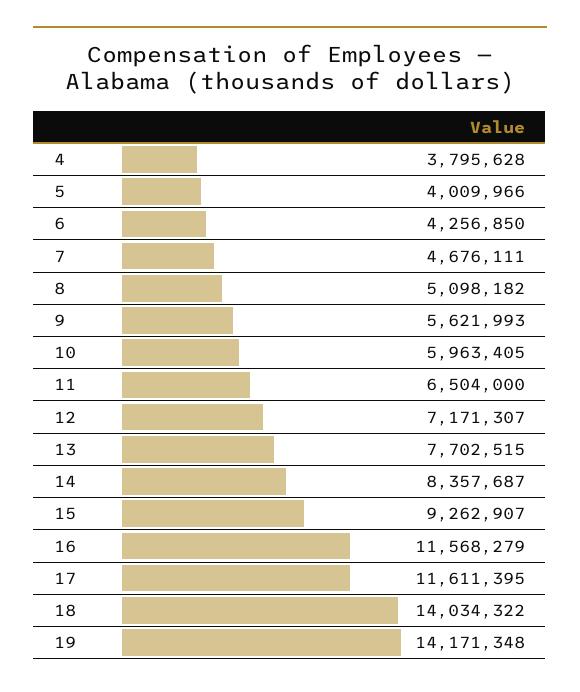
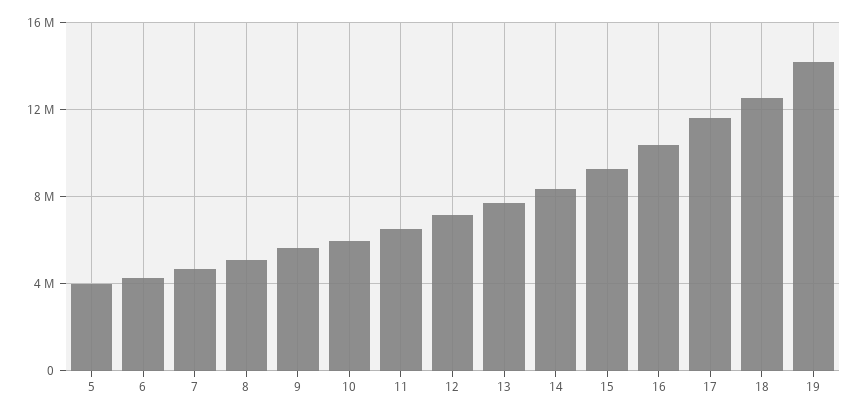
  {
-   "4": 3795628,
    "5": 4009966,
    "6": 4256850,
    "7": 4676111,
    "8": 5098182,
    "9": 5621993,
    "10": 5963405,
    "11": 6504000,
    "12": 7171307,
    "13": 7702515,
    "14": 8357687,
    "15": 9262907,
-   "16": 11568279,
+   "16": 10500000,
    "17": 11611395,
-   "18": 14034322,
+   "18": 12500000,
    "19": 14171348
  }

